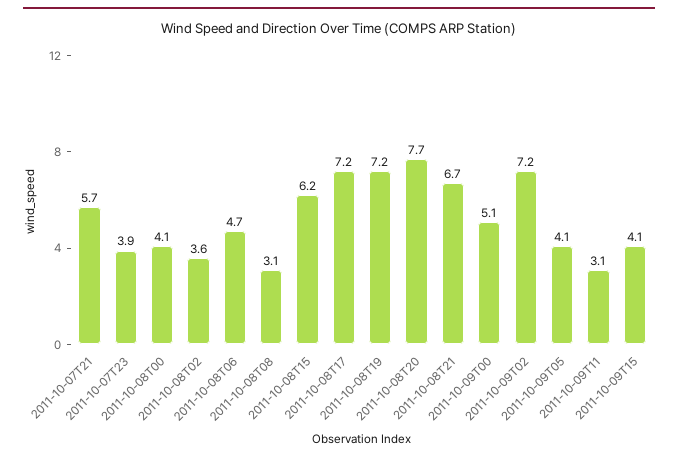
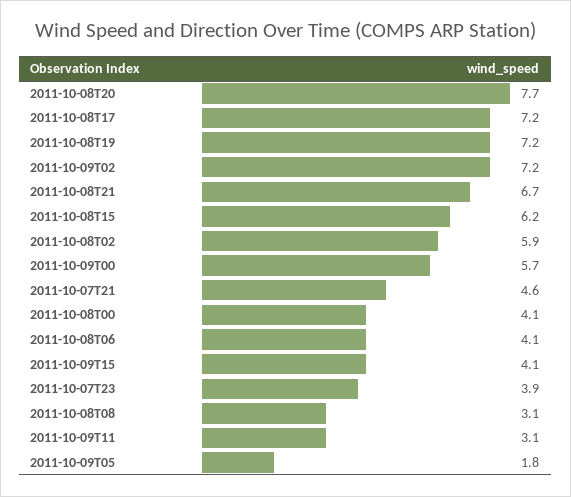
  {
-   "2011-10-07T21": 5.7,
+   "2011-10-07T21": 4.6,
    "2011-10-07T23": 3.9,
    "2011-10-08T00": 4.1,
-   "2011-10-08T02": 3.6,
+   "2011-10-08T02": 5.9,
-   "2011-10-08T06": 4.7,
+   "2011-10-08T06": 4.1,
    "2011-10-08T08": 3.1,
    "2011-10-08T15": 6.2,
    "2011-10-08T17": 7.2,
    "2011-10-08T19": 7.2,
    "2011-10-08T20": 7.7,
    "2011-10-08T21": 6.7,
-   "2011-10-09T00": 5.1,
+   "2011-10-09T00": 5.7,
    "2011-10-09T02": 7.2,
-   "2011-10-09T05": 4.1,
+   "2011-10-09T05": 1.8,
    "2011-10-09T11": 3.1,
    "2011-10-09T15": 4.1
  }

